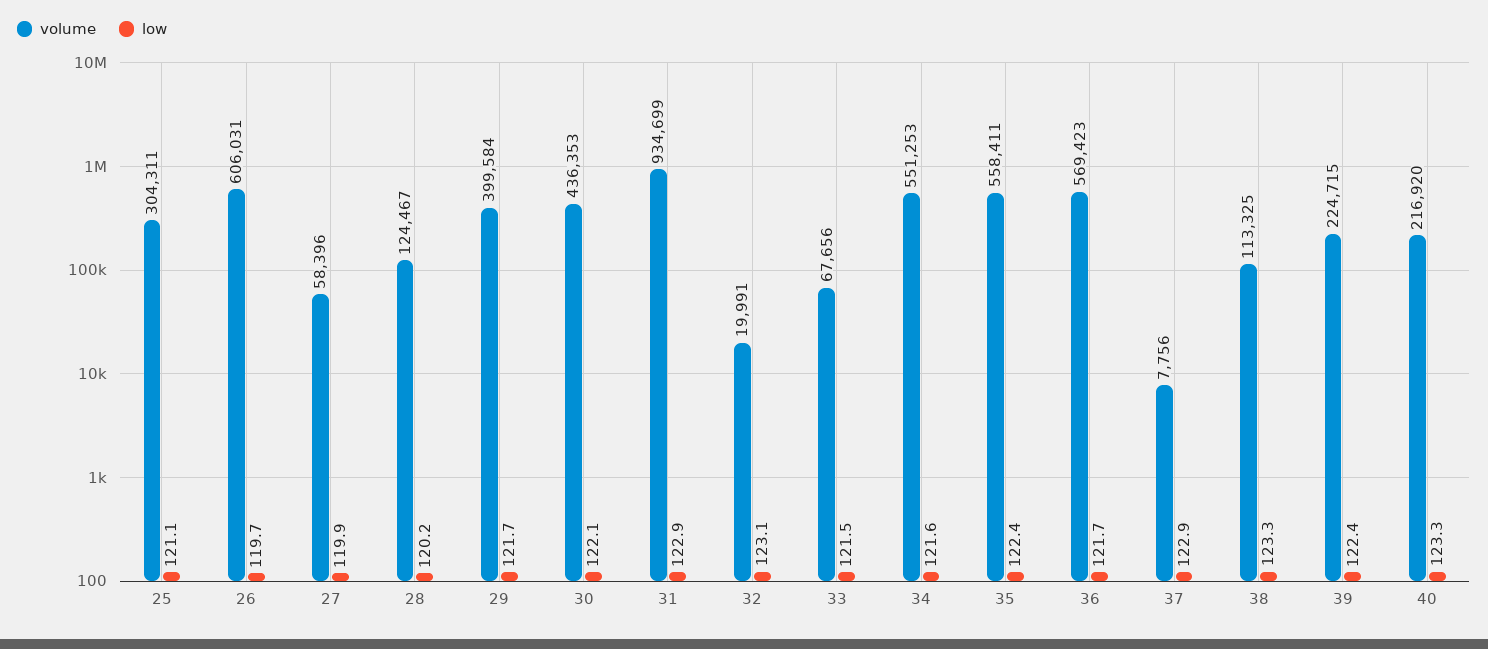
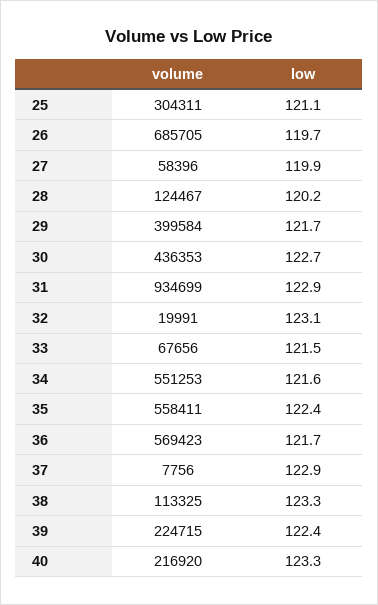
  {
    "volume": {
      "25": 304311,
-     "26": 606031,
+     "26": 685705,
      "27": 58396,
      "28": 124467,
      "29": 399584,
      "30": 436353,
      "31": 934699,
      "32": 19991,
      "33": 67656,
      "34": 551253,
      "35": 558411,
      "36": 569423,
      "37": 7756,
      "38": 113325,
      "39": 224715,
      "40": 216920
    },
    "low": {
      "25": 121.1,
      "26": 119.7,
      "27": 119.9,
      "28": 120.2,
      "29": 121.7,
-     "30": 122.1,
+     "30": 122.7,
      "31": 122.9,
      "32": 123.1,
      "33": 121.5,
      "34": 121.6,
      "35": 122.4,
      "36": 121.7,
      "37": 122.9,
      "38": 123.3,
      "39": 122.4,
      "40": 123.3
    }
  }

